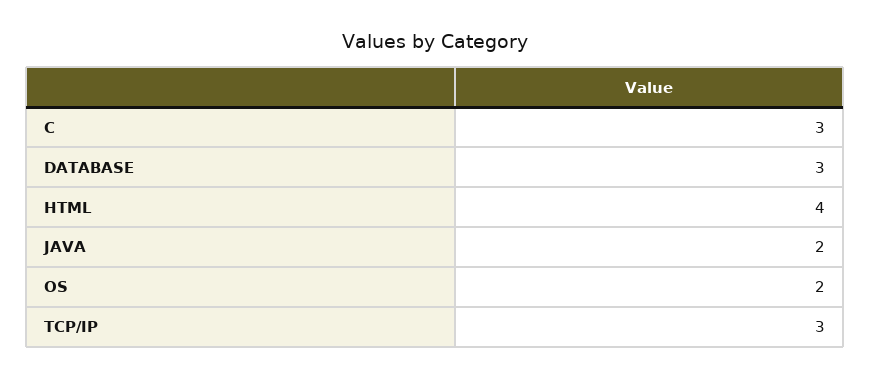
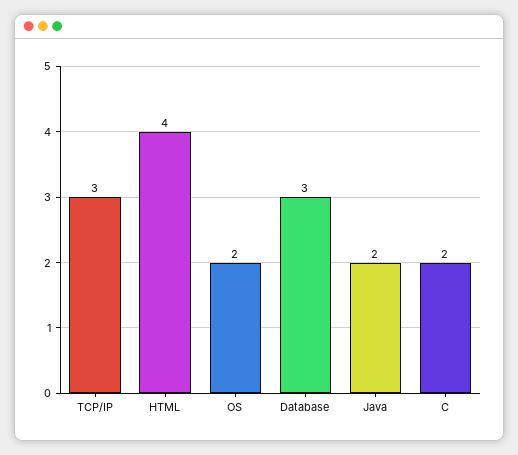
  {
-   "C": 3,
+   "C": 2,
    "DATABASE": 3,
    "HTML": 4,
    "JAVA": 2,
    "OS": 2,
    "TCP/IP": 3
  }

